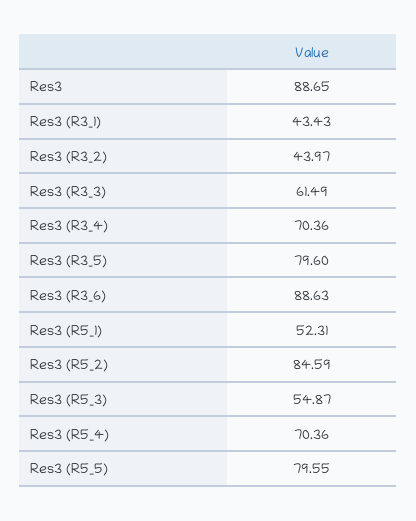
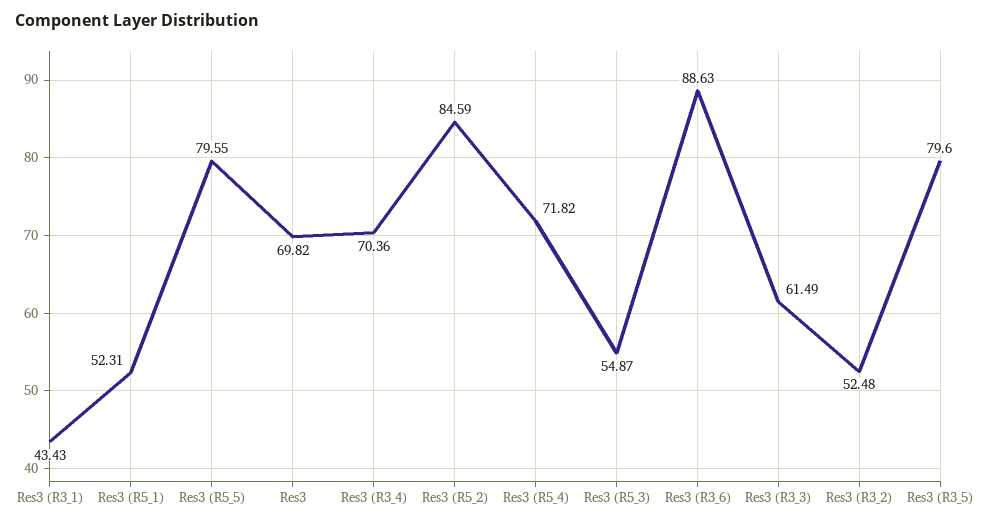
  {
-   "Res3": 88.65,
+   "Res3": 69.82,
    "Res3 (R3_1)": 43.43,
-   "Res3 (R3_2)": 43.97,
+   "Res3 (R3_2)": 52.48,
    "Res3 (R3_3)": 61.49,
    "Res3 (R3_4)": 70.36,
    "Res3 (R3_5)": 79.6,
    "Res3 (R3_6)": 88.63,
    "Res3 (R5_1)": 52.31,
    "Res3 (R5_2)": 84.59,
    "Res3 (R5_3)": 54.87,
-   "Res3 (R5_4)": 70.36,
+   "Res3 (R5_4)": 71.82,
    "Res3 (R5_5)": 79.55
  }

